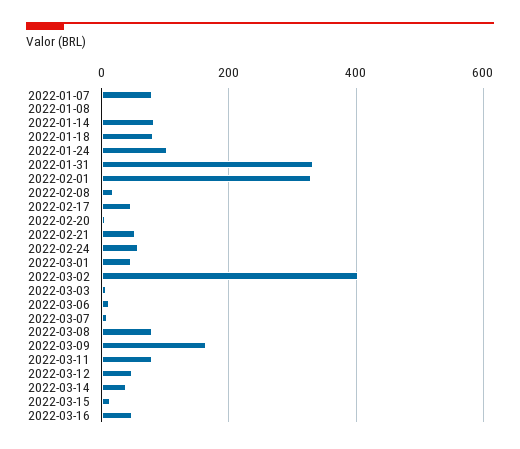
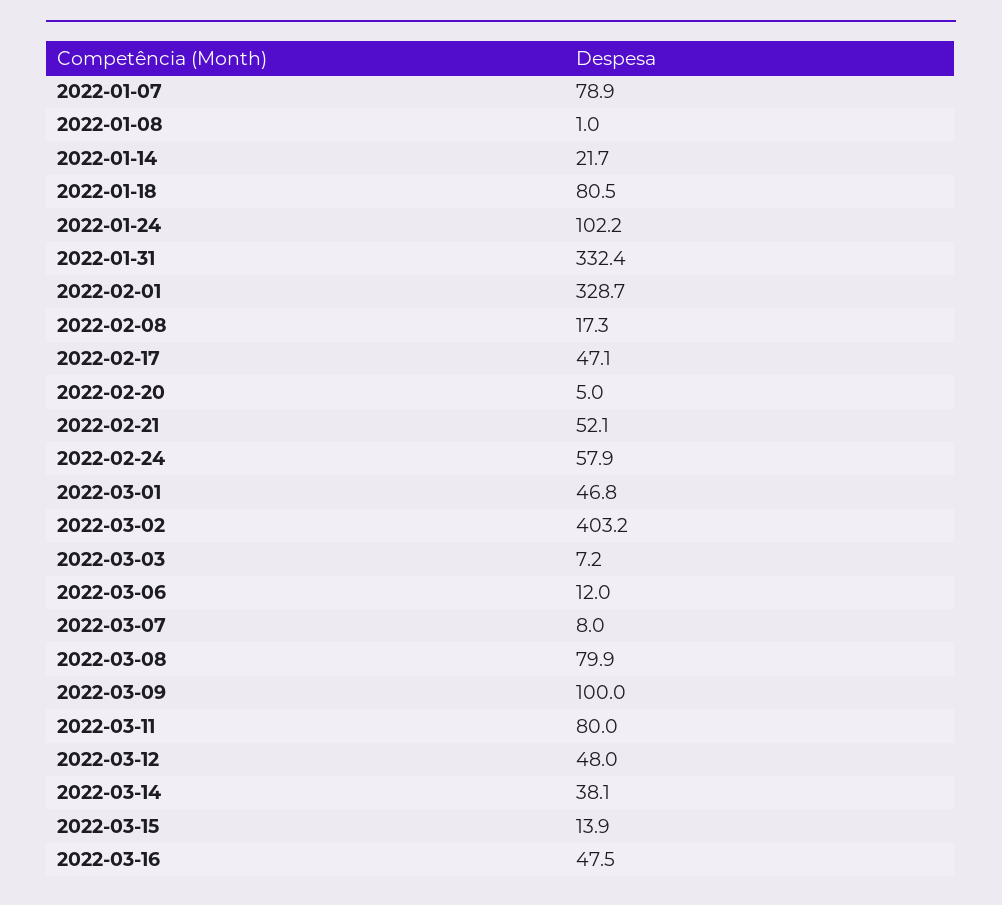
  {
    "2022-01-07": 78.9,
    "2022-01-08": 1,
-   "2022-01-14": 80,
+   "2022-01-14": 21.7,
    "2022-01-18": 80.5,
    "2022-01-24": 102.2,
    "2022-01-31": 332.4,
    "2022-02-01": 328.7,
    "2022-02-08": 17.3,
    "2022-02-17": 47.1,
    "2022-02-20": 5,
    "2022-02-21": 52.1,
    "2022-02-24": 57.9,
    "2022-03-01": 46.8,
    "2022-03-02": 403.2,
    "2022-03-03": 7.2,
    "2022-03-06": 12,
    "2022-03-07": 8,
    "2022-03-08": 79.9,
-   "2022-03-09": 160,
+   "2022-03-09": 100,
    "2022-03-11": 80,
    "2022-03-12": 48,
    "2022-03-14": 38.1,
    "2022-03-15": 13.9,
    "2022-03-16": 47.5
  }

